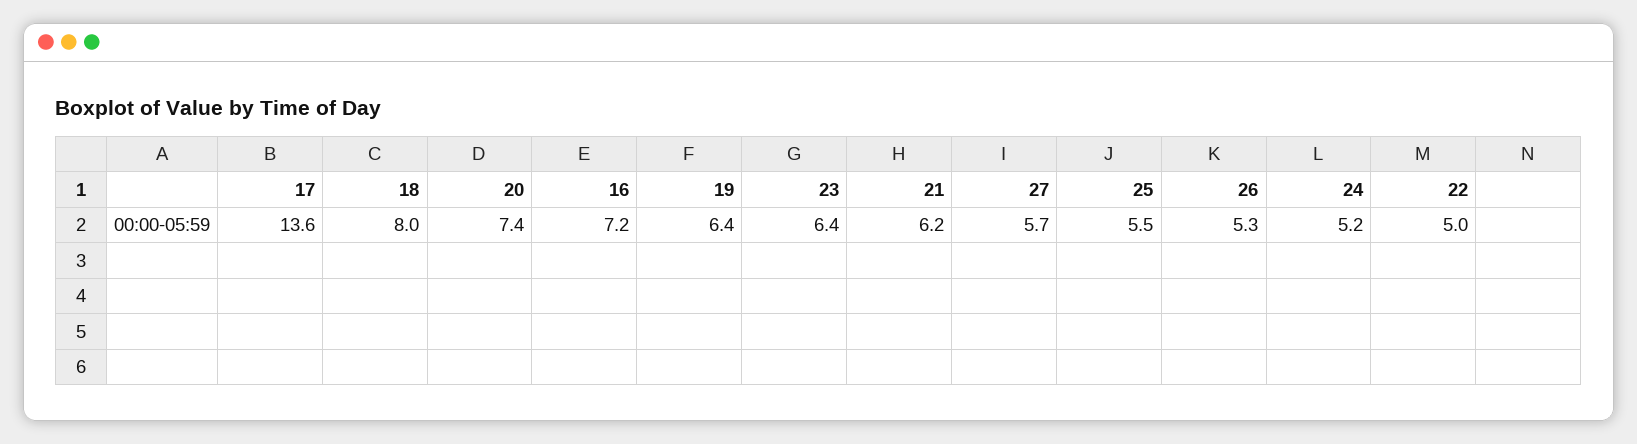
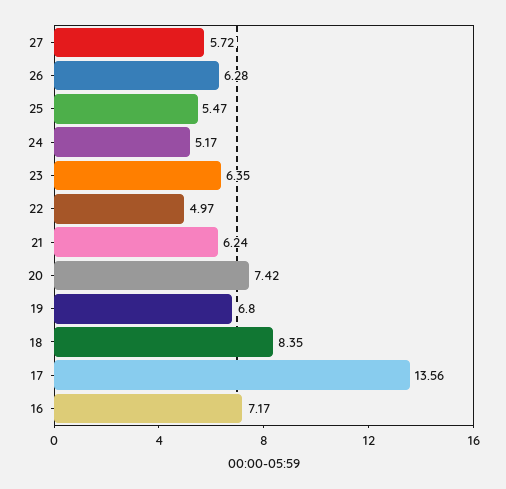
  {
    "17": 13.56,
-   "18": 8,
+   "18": 8.35,
    "20": 7.42,
    "16": 7.17,
-   "19": 6.4,
+   "19": 6.8,
    "23": 6.35,
    "21": 6.24,
    "27": 5.72,
    "25": 5.47,
-   "26": 5.3,
+   "26": 6.28,
    "24": 5.17,
    "22": 4.97
  }

